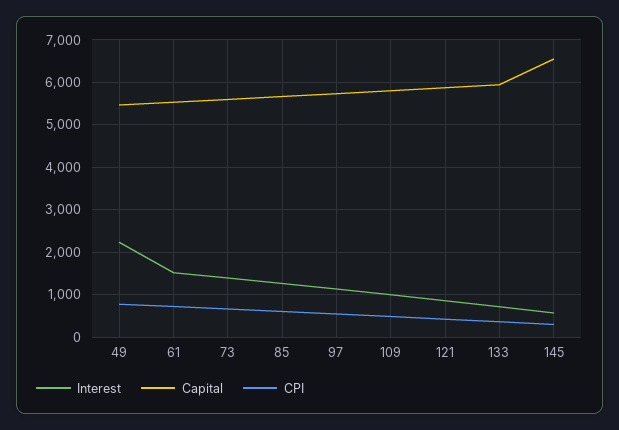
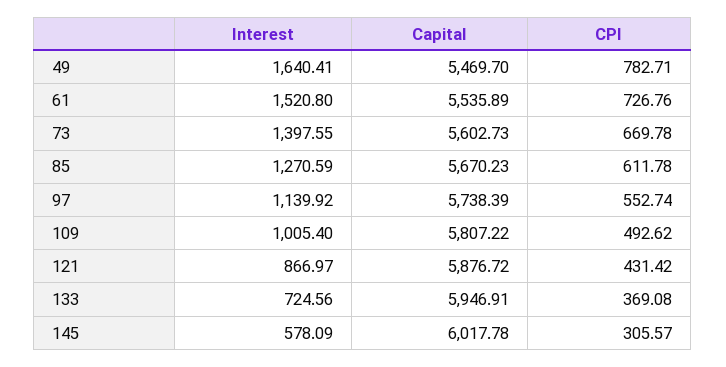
  {
    "Interest": {
-     "49": 2200,
+     "49": 1640.41,
      "61": 1520.8,
      "73": 1397.55,
      "85": 1270.59,
      "97": 1139.92,
      "109": 1005.4,
      "121": 866.97,
      "133": 724.56,
      "145": 578.09
    },
    "Capital": {
      "49": 5469.7,
      "61": 5535.89,
      "73": 5602.73,
      "85": 5670.23,
      "97": 5738.39,
      "109": 5807.22,
      "121": 5876.72,
      "133": 5946.91,
-     "145": 6600
+     "145": 6017.78
    },
    "CPI": {
      "49": 782.71,
      "61": 726.76,
      "73": 669.78,
      "85": 611.78,
      "97": 552.74,
      "109": 492.62,
      "121": 431.42,
      "133": 369.08,
      "145": 305.57
    }
  }

